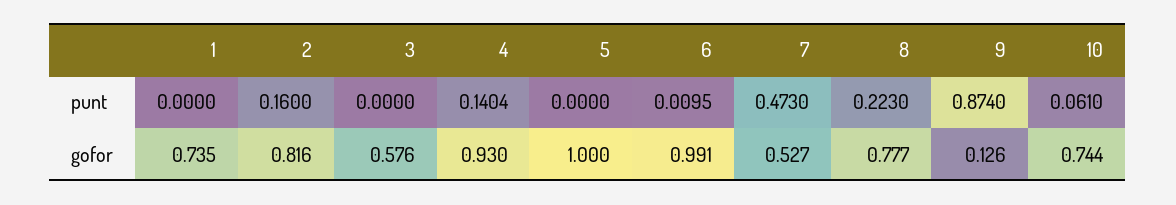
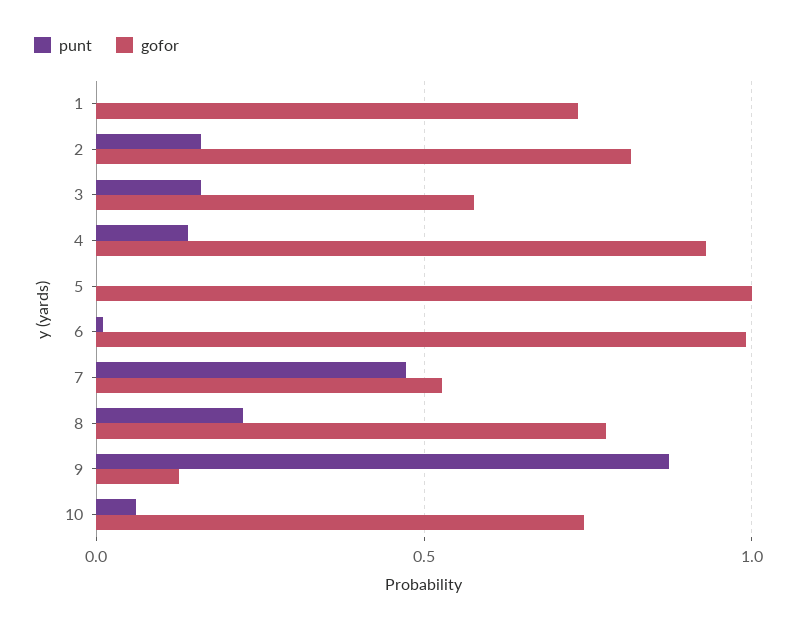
  {
    "punt": {
      "1": 0,
      "2": 0.16,
-     "3": 0,
+     "3": 0.15,
      "4": 0.1404,
      "5": 0,
      "6": 0.0095,
      "7": 0.473,
      "8": 0.223,
      "9": 0.874,
      "10": 0.061
    },
    "gofor": {
      "1": 0.735,
      "2": 0.816,
      "3": 0.576,
      "4": 0.93,
      "5": 1,
      "6": 0.991,
      "7": 0.527,
      "8": 0.777,
      "9": 0.126,
      "10": 0.744
    }
  }

